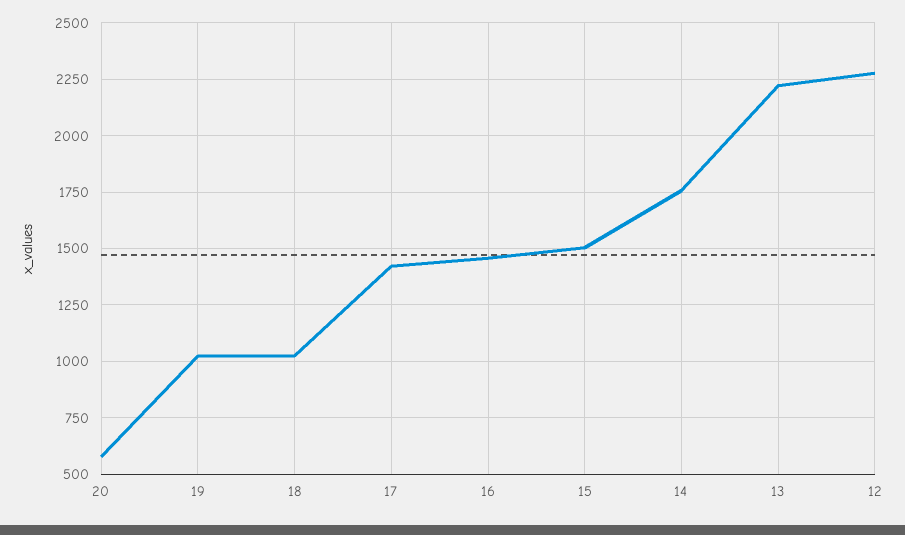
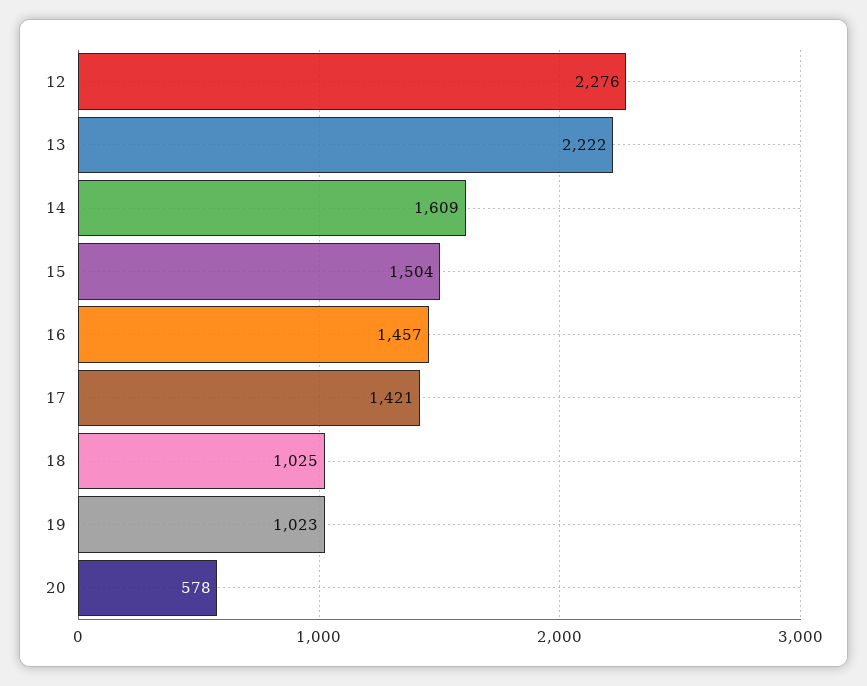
  {
    "20": 578,
    "19": 1023,
    "18": 1025,
    "17": 1421,
    "16": 1457,
    "15": 1504,
-   "14": 1750,
+   "14": 1609,
    "13": 2222,
    "12": 2276
  }

